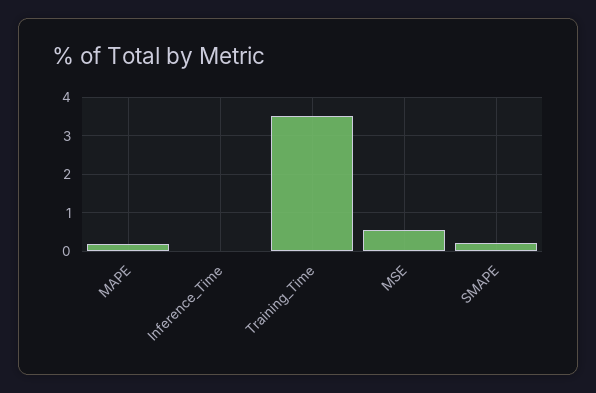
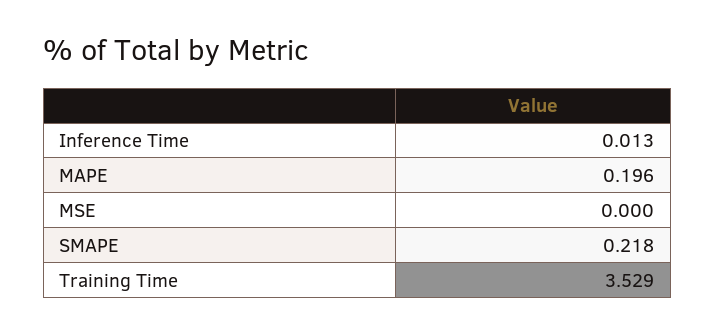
  {
    "MAPE": 0.196,
    "Inference_Time": 0.013,
    "Training_Time": 3.529,
-   "MSE": 0.6,
+   "MSE": 0,
    "SMAPE": 0.218
  }

